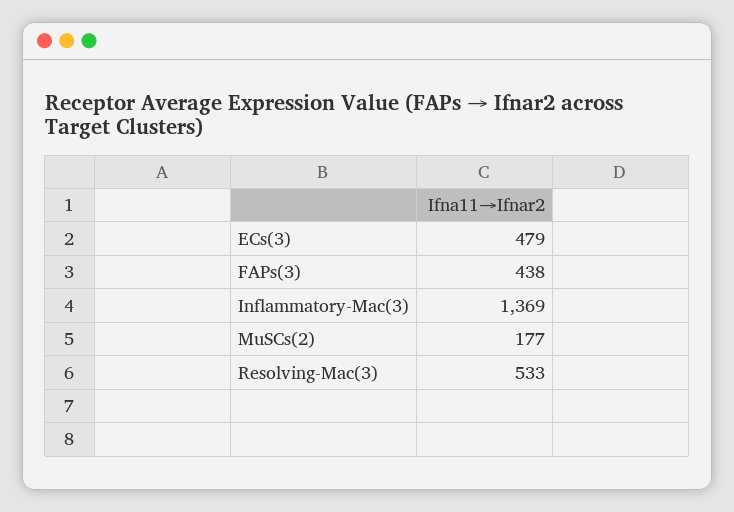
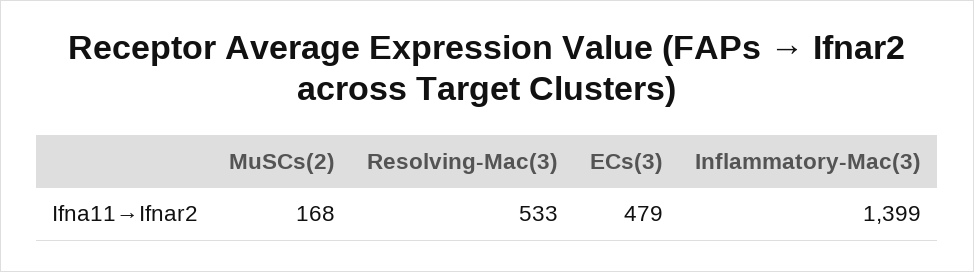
  {
    "ECs(3)": 479,
-   "FAPs(3)": 438,
-   "Inflammatory-Mac(3)": 1369,
+   "Inflammatory-Mac(3)": 1399,
-   "MuSCs(2)": 177,
+   "MuSCs(2)": 168,
    "Resolving-Mac(3)": 533
  }

